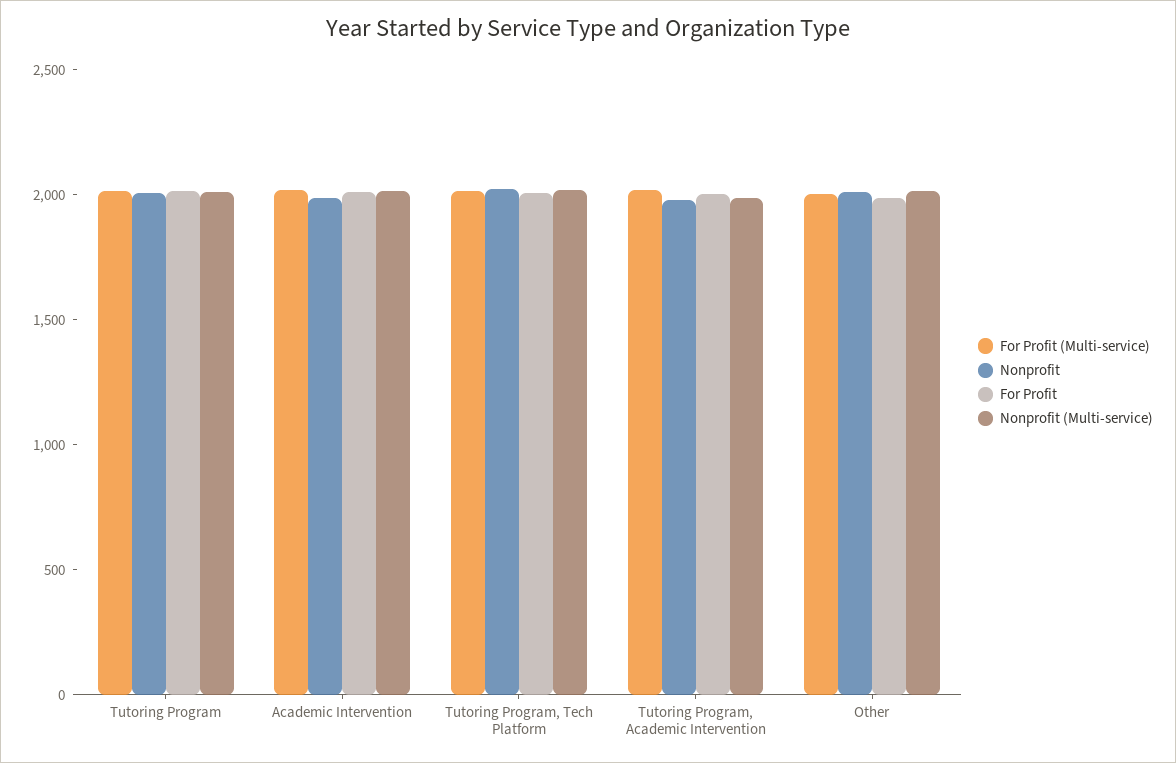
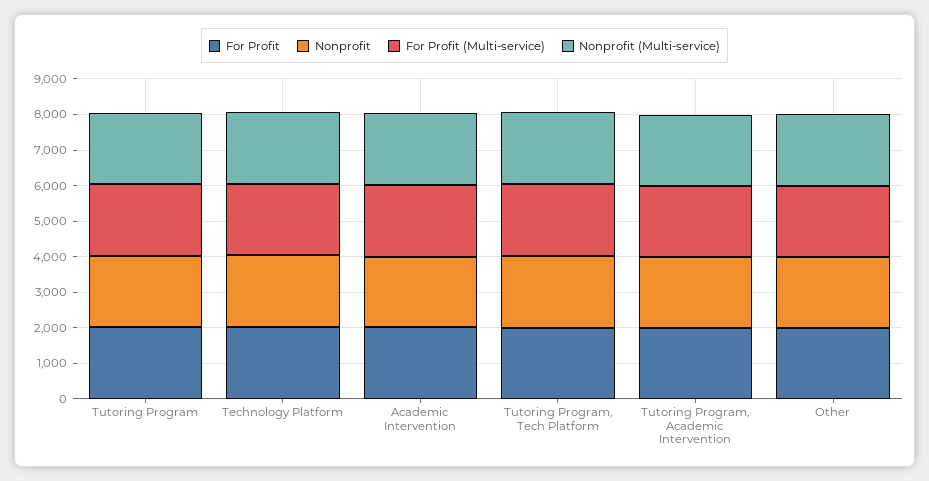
  {
    "For Profit (Multi-service)": {
      "Tutoring Program": 2000,
      "Academic Intervention": 2000,
      "Tutoring Program, Tech Platform": 2000,
      "Tutoring Program, Academic Intervention": 2000,
-     "Other": 2000
+     "Other": 2000,
+     "Technology Platform": 2000
    },
    "Nonprofit": {
      "Tutoring Program": 2000,
      "Academic Intervention": 2000,
      "Tutoring Program, Tech Platform": 2000,
      "Tutoring Program, Academic Intervention": 2000,
-     "Other": 2000
+     "Other": 2000,
+     "Technology Platform": 2000
    },
    "For Profit": {
      "Tutoring Program": 2000,
      "Academic Intervention": 2000,
      "Tutoring Program, Tech Platform": 2000,
      "Tutoring Program, Academic Intervention": 2000,
-     "Other": 2000
+     "Other": 2000,
+     "Technology Platform": 2000
    },
    "Nonprofit (Multi-service)": {
      "Tutoring Program": 2000,
      "Academic Intervention": 2000,
      "Tutoring Program, Tech Platform": 2000,
      "Tutoring Program, Academic Intervention": 2000,
-     "Other": 2000
+     "Other": 2000,
+     "Technology Platform": 2000
    }
  }

